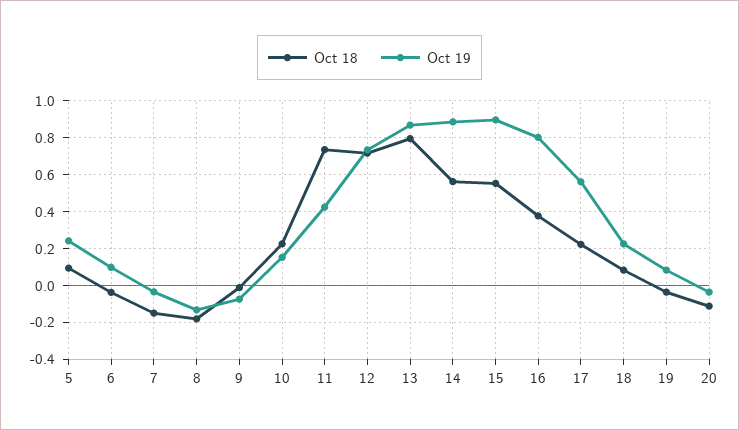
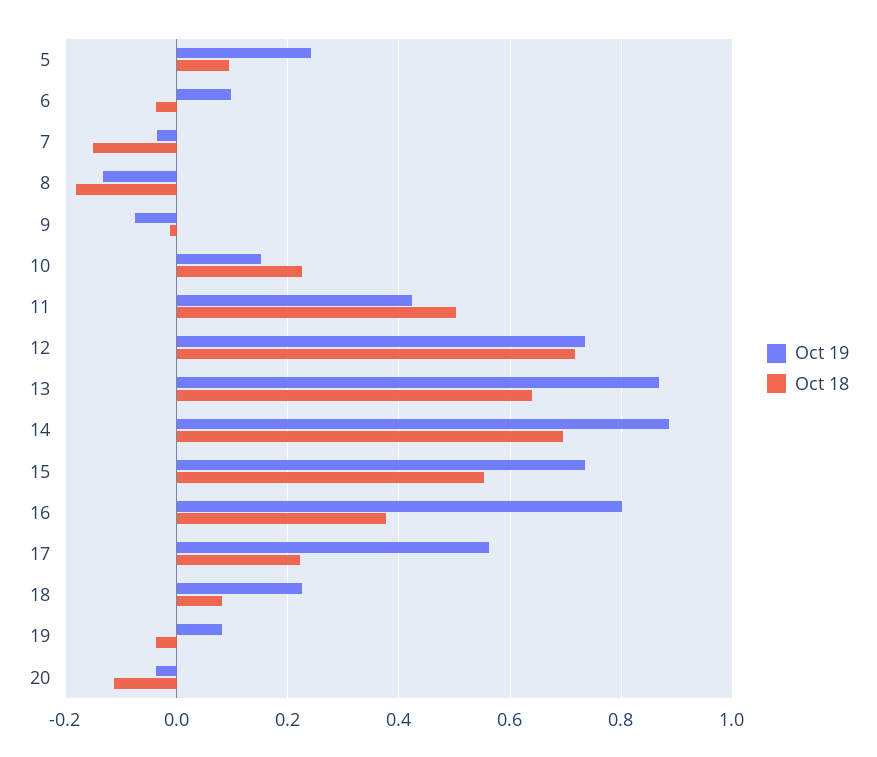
  {
    "Oct 18": {
      "5": 0.1,
      "6": -0.04,
      "7": -0.16,
      "8": -0.18,
      "9": -0.02,
      "10": 0.22,
-     "11": 0.75,
+     "11": 0.5,
      "12": 0.72,
-     "13": 0.8,
+     "13": 0.64,
-     "14": 0.55,
+     "14": 0.7,
      "15": 0.56,
      "16": 0.38,
      "17": 0.22,
      "18": 0.08,
      "19": -0.04,
      "20": -0.12
    },
    "Oct 19": {
      "5": 0.24,
      "6": 0.1,
      "7": -0.04,
      "8": -0.14,
      "9": -0.08,
      "10": 0.16,
      "11": 0.42,
      "12": 0.74,
      "13": 0.86,
      "14": 0.88,
-     "15": 0.9,
+     "15": 0.74,
      "16": 0.8,
      "17": 0.56,
      "18": 0.22,
      "19": 0.08,
      "20": -0.04
    }
  }

